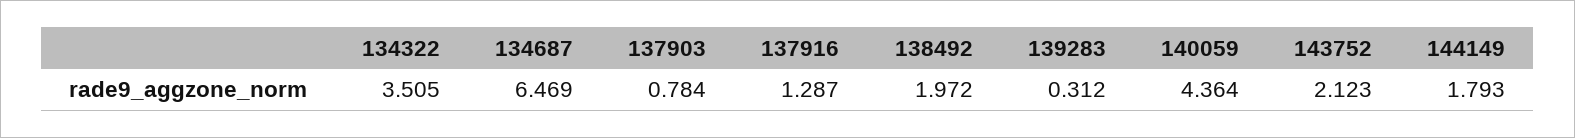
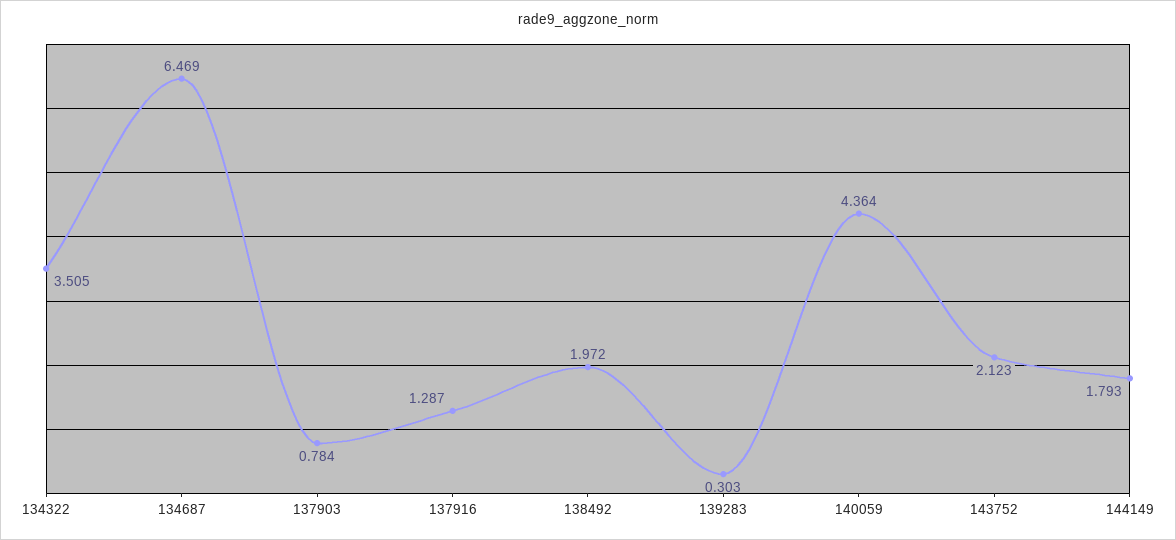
  {
    "134322": 3.505,
    "134687": 6.469,
    "137903": 0.784,
    "137916": 1.287,
    "138492": 1.972,
-   "139283": 0.312,
+   "139283": 0.303,
    "140059": 4.364,
    "143752": 2.123,
    "144149": 1.793
  }

